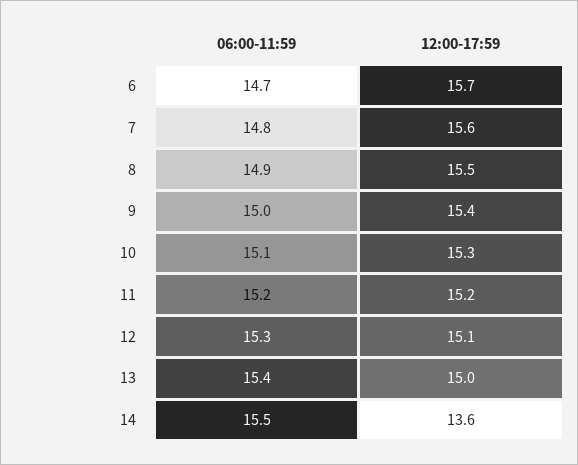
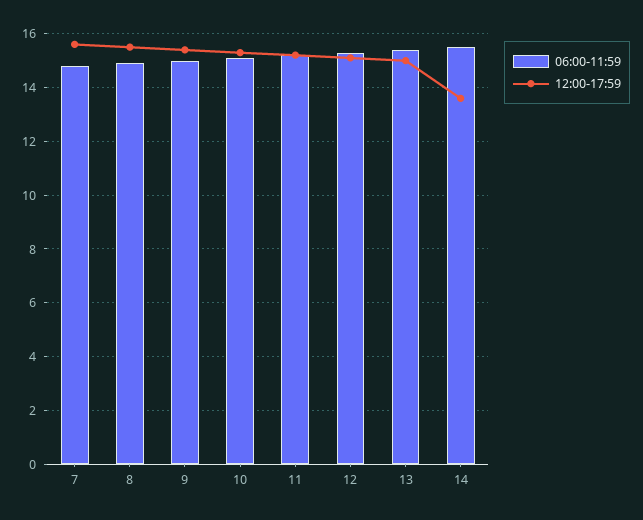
  {
    "06:00-11:59": {
-     "6": 14.7,
      "7": 14.8,
      "8": 14.9,
      "9": 15,
      "10": 15.1,
      "11": 15.2,
      "12": 15.3,
      "13": 15.4,
      "14": 15.5
    },
    "12:00-17:59": {
-     "6": 15.7,
      "7": 15.6,
      "8": 15.5,
      "9": 15.4,
      "10": 15.3,
      "11": 15.2,
      "12": 15.1,
      "13": 15,
      "14": 13.6
    }
  }

